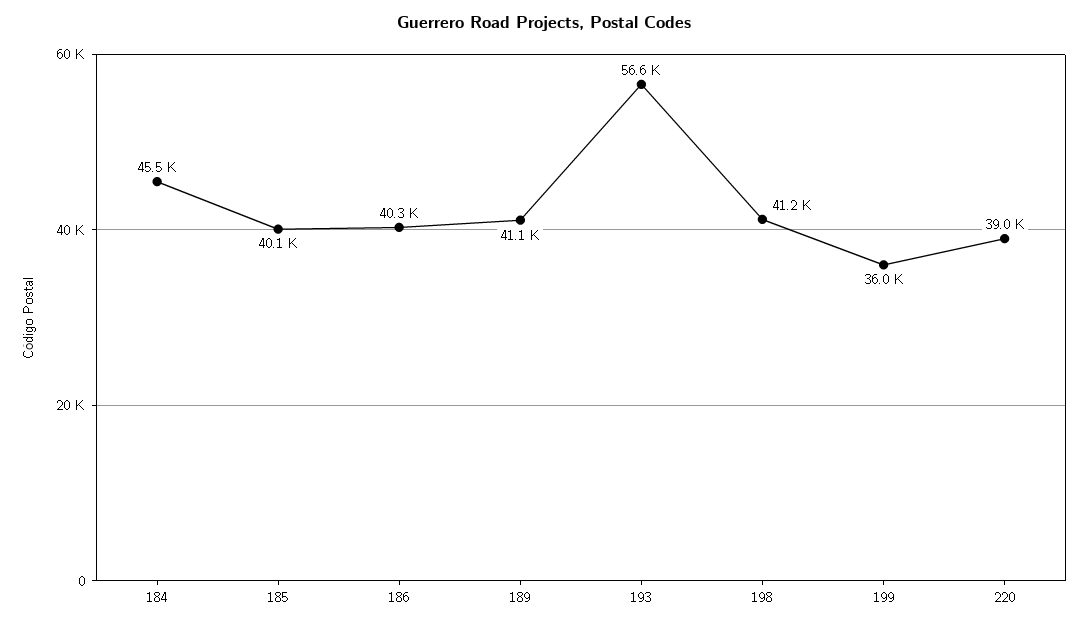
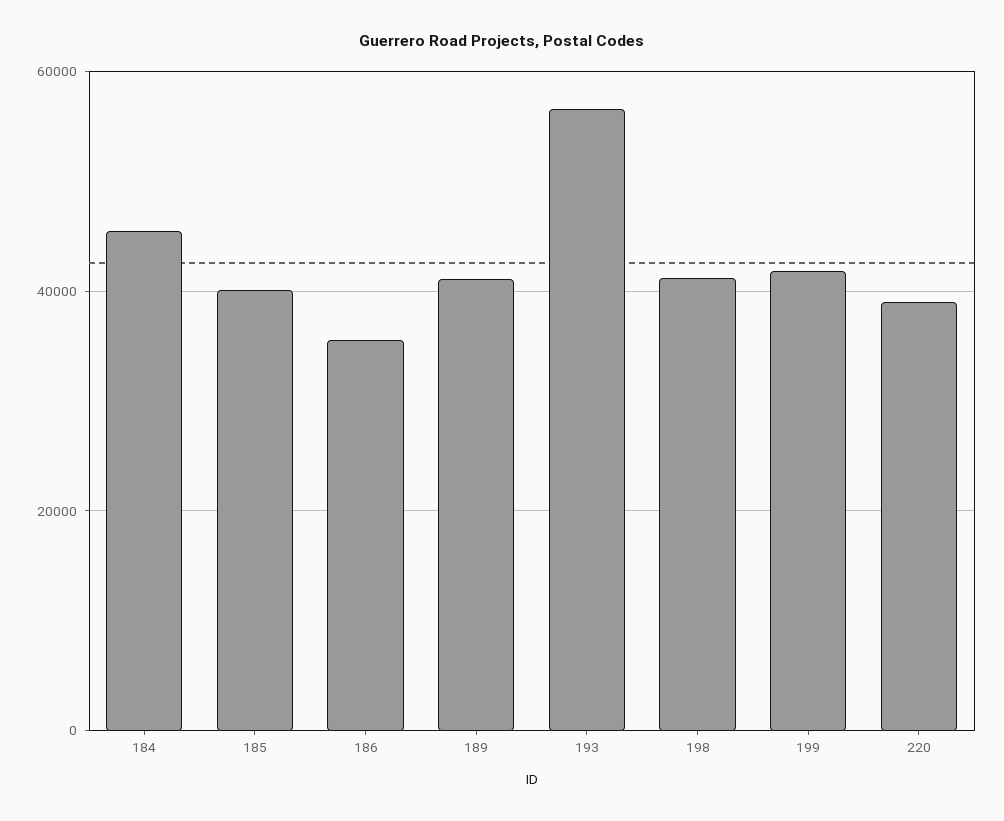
  {
    "184": 45500,
    "185": 40100,
-   "186": 40300,
+   "186": 36000,
    "189": 41100,
    "193": 56600,
    "198": 41200,
-   "199": 36000,
+   "199": 42000,
    "220": 39000
  }

